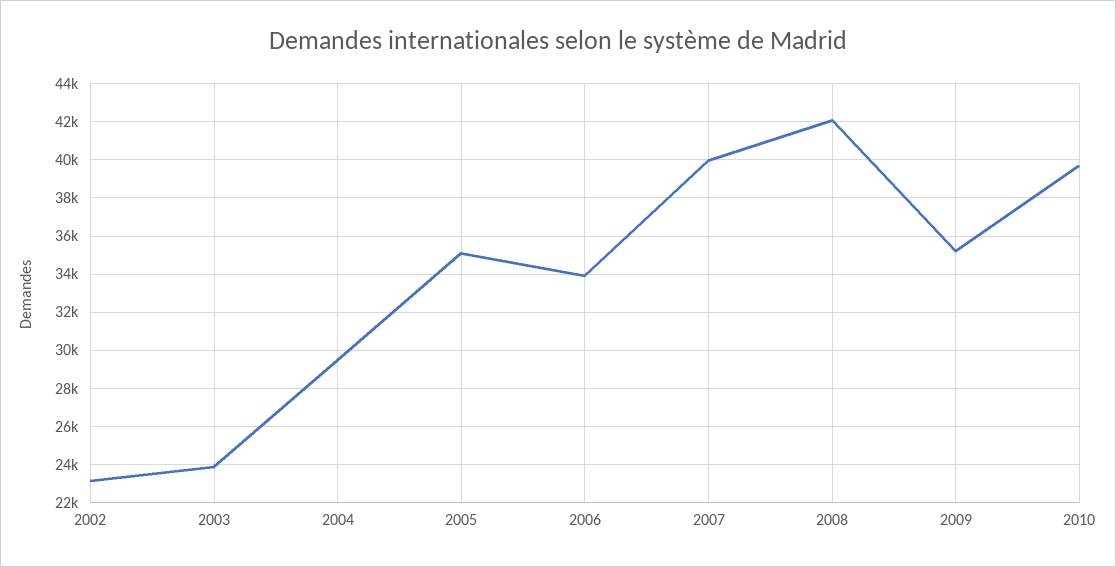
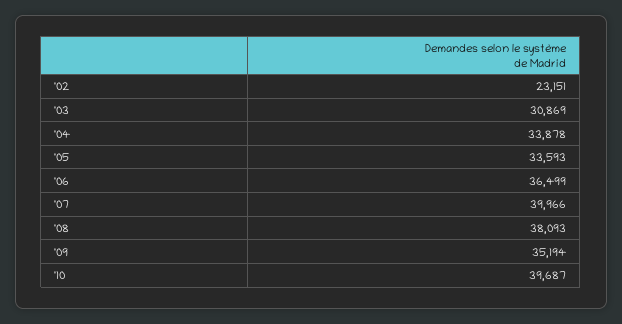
  {
    "2002": 23151,
-   "2003": 24000,
+   "2003": 30869,
-   "2004": 29500,
+   "2004": 33878,
-   "2005": 35000,
+   "2005": 33593,
-   "2006": 34000,
+   "2006": 36499,
    "2007": 39966,
-   "2008": 42000,
+   "2008": 38093,
    "2009": 35194,
    "2010": 39687
  }

